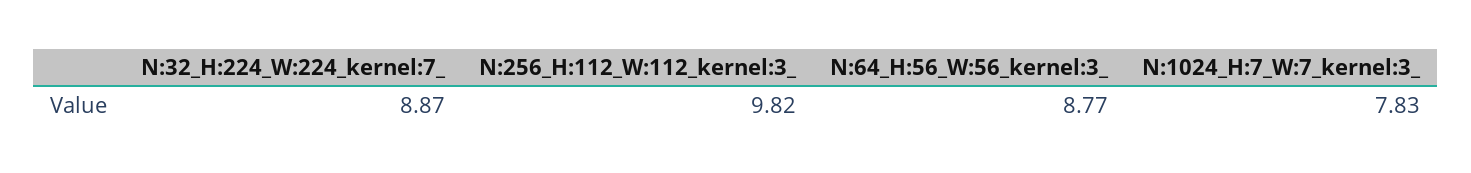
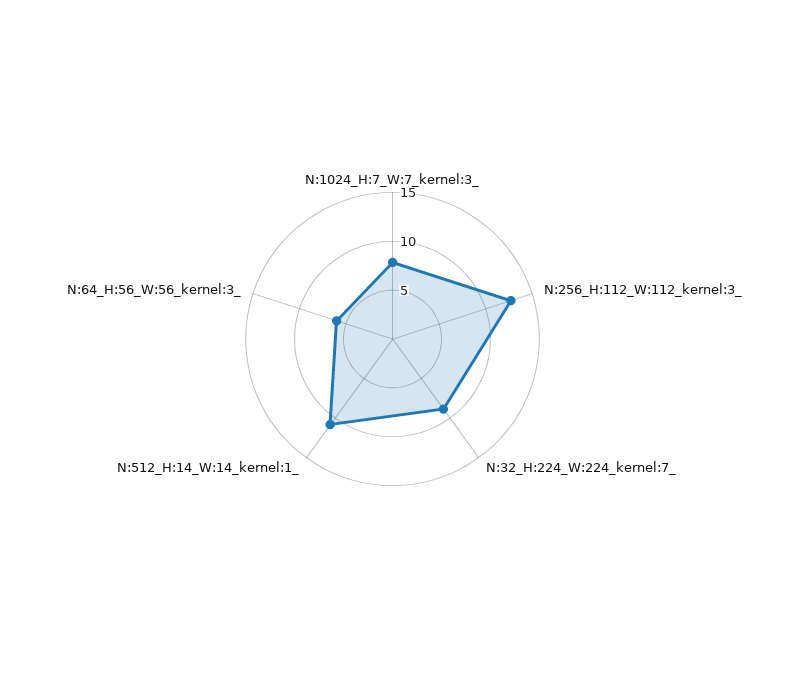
  {
    "N:32_H:224_W:224_kernel:7_": 8.87,
-   "N:256_H:112_W:112_kernel:3_": 9.82,
+   "N:256_H:112_W:112_kernel:3_": 13,
-   "N:64_H:56_W:56_kernel:3_": 8.77,
+   "N:64_H:56_W:56_kernel:3_": 6,
-   "N:1024_H:7_W:7_kernel:3_": 7.83
+   "N:1024_H:7_W:7_kernel:3_": 7.83,
+   "N:512_H:14_W:14_kernel:1_": 11
  }

